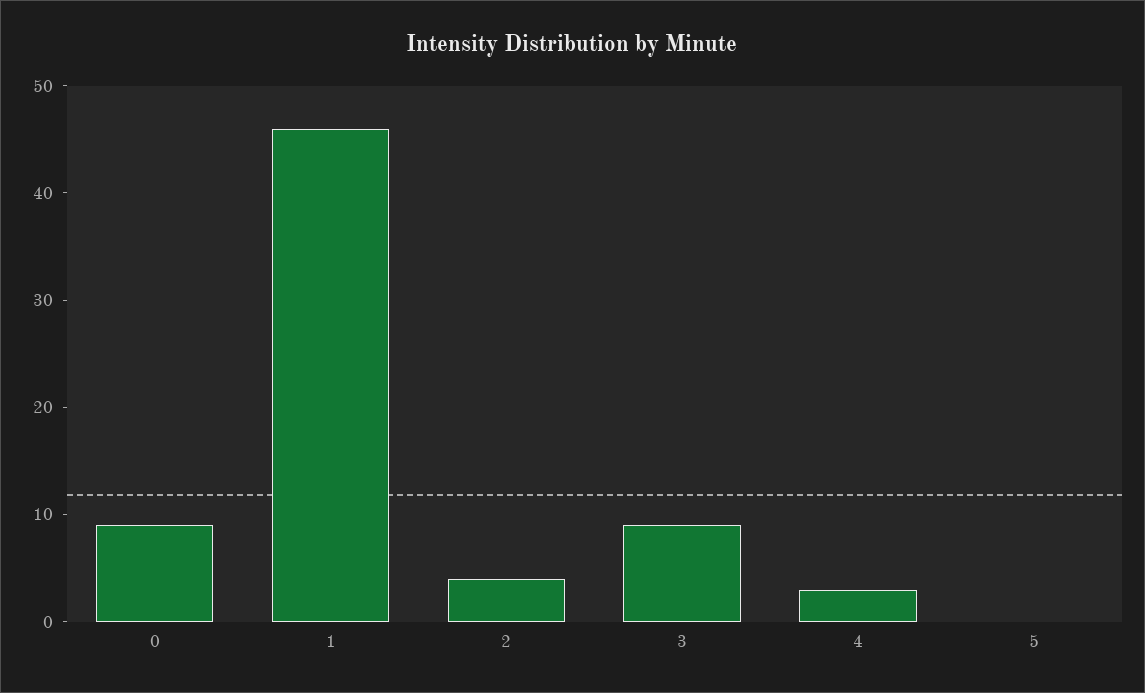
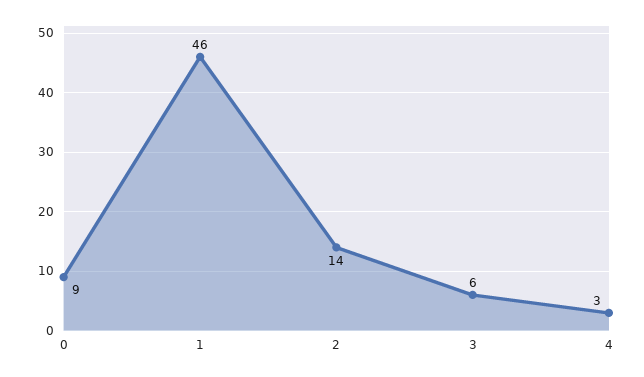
  {
    "0": 9,
    "1": 46,
-   "2": 4,
+   "2": 14,
-   "3": 9,
+   "3": 6,
-   "4": 3,
+   "4": 3
-   "5": 0
  }

